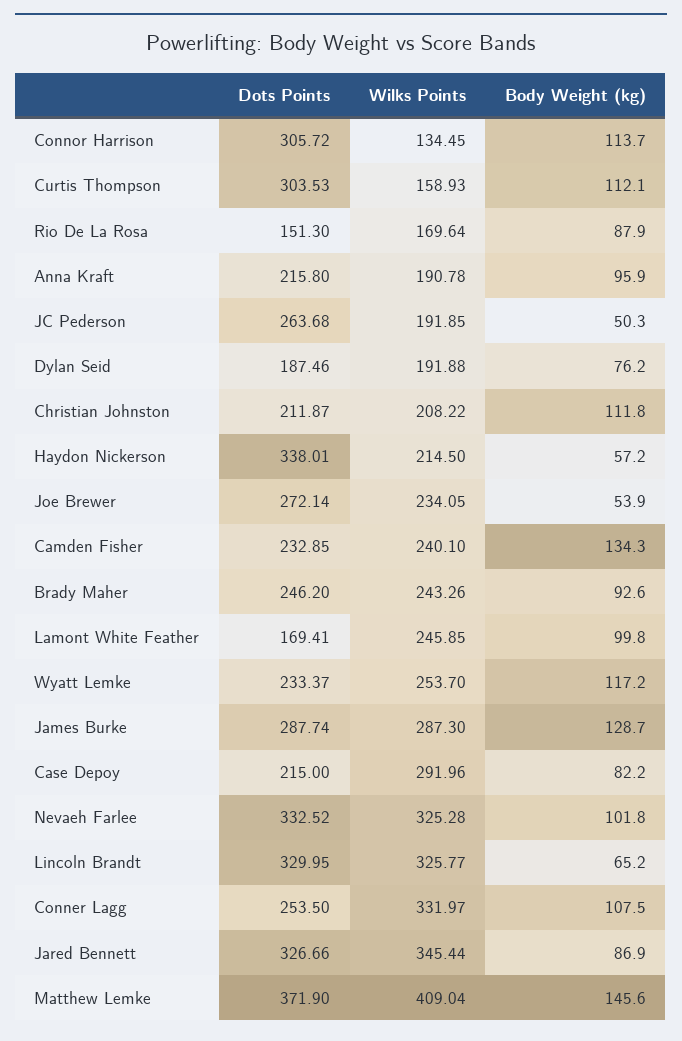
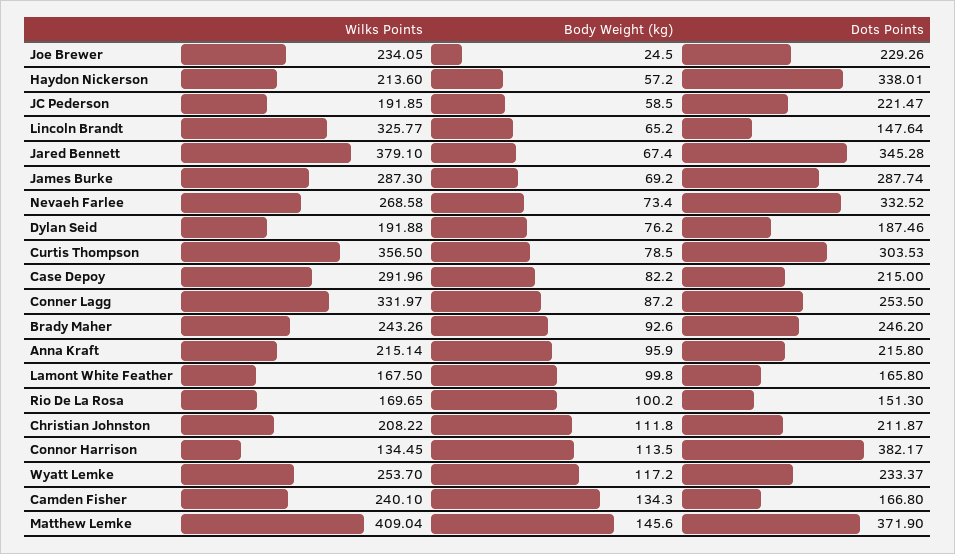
  {
    "Dots Points": {
-     "Connor Harrison": 305.72,
+     "Connor Harrison": 382.17,
      "Curtis Thompson": 303.53,
      "Rio De La Rosa": 151.3,
      "Anna Kraft": 215.8,
-     "JC Pederson": 263.68,
+     "JC Pederson": 221.47,
      "Dylan Seid": 187.46,
      "Christian Johnston": 211.87,
      "Haydon Nickerson": 338.01,
-     "Joe Brewer": 272.14,
+     "Joe Brewer": 229.26,
-     "Camden Fisher": 232.85,
+     "Camden Fisher": 166.8,
      "Brady Maher": 246.2,
-     "Lamont White Feather": 169.41,
+     "Lamont White Feather": 165.8,
      "Wyatt Lemke": 233.37,
      "James Burke": 287.74,
      "Case Depoy": 215,
      "Nevaeh Farlee": 332.52,
-     "Lincoln Brandt": 329.95,
+     "Lincoln Brandt": 147.64,
      "Conner Lagg": 253.5,
-     "Jared Bennett": 326.66,
+     "Jared Bennett": 345.28,
      "Matthew Lemke": 371.9
    },
    "Wilks Points": {
      "Connor Harrison": 134.45,
-     "Curtis Thompson": 158.93,
+     "Curtis Thompson": 356.5,
-     "Rio De La Rosa": 169.64,
+     "Rio De La Rosa": 169.65,
-     "Anna Kraft": 190.78,
+     "Anna Kraft": 215.14,
      "JC Pederson": 191.85,
      "Dylan Seid": 191.88,
      "Christian Johnston": 208.22,
-     "Haydon Nickerson": 214.5,
+     "Haydon Nickerson": 213.6,
      "Joe Brewer": 234.05,
      "Camden Fisher": 240.1,
      "Brady Maher": 243.26,
-     "Lamont White Feather": 245.85,
+     "Lamont White Feather": 167.5,
      "Wyatt Lemke": 253.7,
      "James Burke": 287.3,
      "Case Depoy": 291.96,
-     "Nevaeh Farlee": 325.28,
+     "Nevaeh Farlee": 268.58,
      "Lincoln Brandt": 325.77,
      "Conner Lagg": 331.97,
-     "Jared Bennett": 345.44,
+     "Jared Bennett": 379.1,
      "Matthew Lemke": 409.04
    },
    "Body Weight (kg)": {
-     "Connor Harrison": 113.7,
+     "Connor Harrison": 113.5,
-     "Curtis Thompson": 112.1,
+     "Curtis Thompson": 78.5,
-     "Rio De La Rosa": 87.9,
+     "Rio De La Rosa": 100.2,
      "Anna Kraft": 95.9,
-     "JC Pederson": 50.3,
+     "JC Pederson": 58.5,
      "Dylan Seid": 76.2,
      "Christian Johnston": 111.8,
      "Haydon Nickerson": 57.2,
-     "Joe Brewer": 53.9,
+     "Joe Brewer": 24.5,
      "Camden Fisher": 134.3,
      "Brady Maher": 92.6,
      "Lamont White Feather": 99.8,
      "Wyatt Lemke": 117.2,
-     "James Burke": 128.7,
+     "James Burke": 69.2,
      "Case Depoy": 82.2,
-     "Nevaeh Farlee": 101.8,
+     "Nevaeh Farlee": 73.4,
      "Lincoln Brandt": 65.2,
-     "Conner Lagg": 107.5,
+     "Conner Lagg": 87.2,
-     "Jared Bennett": 86.9,
+     "Jared Bennett": 67.4,
      "Matthew Lemke": 145.6
    }
  }

